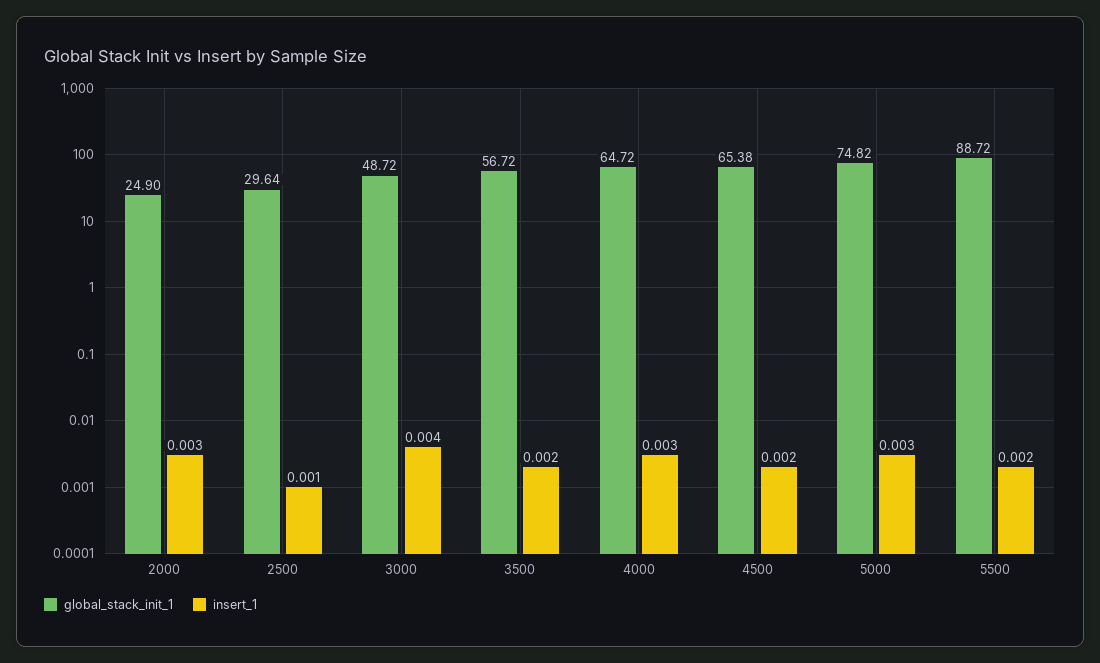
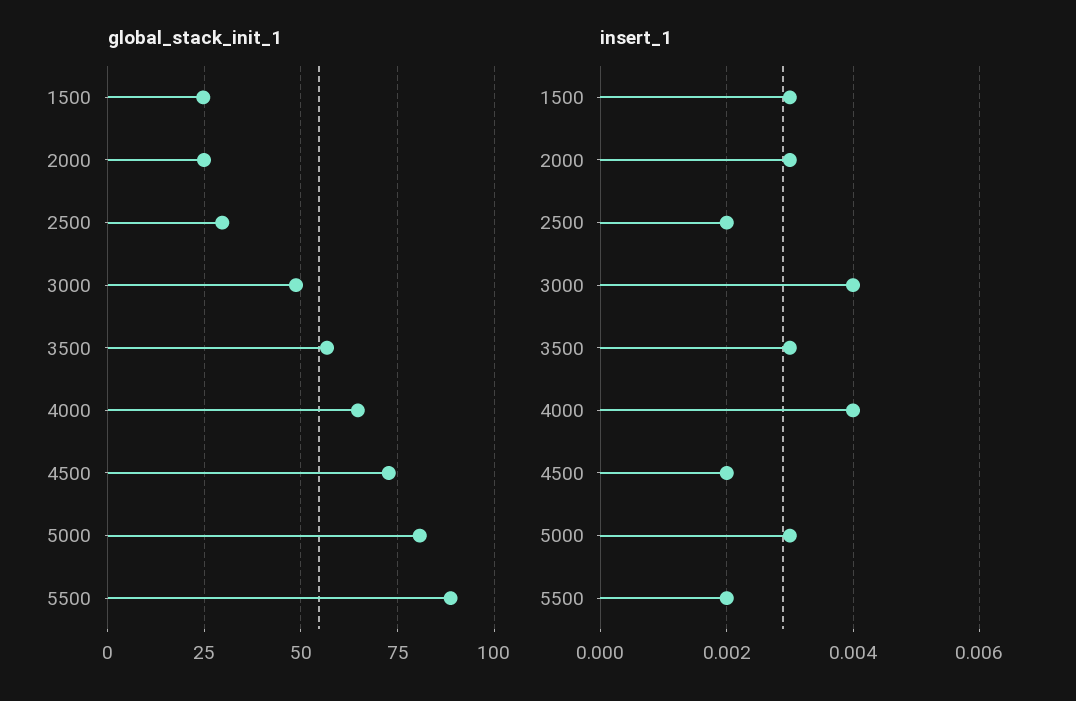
  {
    "global_stack_init_1": {
      "2000": 24.9,
      "2500": 29.64,
      "3000": 48.72,
      "3500": 56.72,
      "4000": 64.72,
-     "4500": 65.38,
+     "4500": 72.5,
-     "5000": 74.82,
+     "5000": 80,
-     "5500": 88.72
+     "5500": 88.72,
+     "1500": 25
    },
    "insert_1": {
      "2000": 0.003,
-     "2500": 0.001,
+     "2500": 0.002,
      "3000": 0.004,
-     "3500": 0.002,
+     "3500": 0.003,
-     "4000": 0.003,
+     "4000": 0.004,
      "4500": 0.002,
      "5000": 0.003,
-     "5500": 0.002
+     "5500": 0.002,
+     "1500": 0.003
    }
  }

